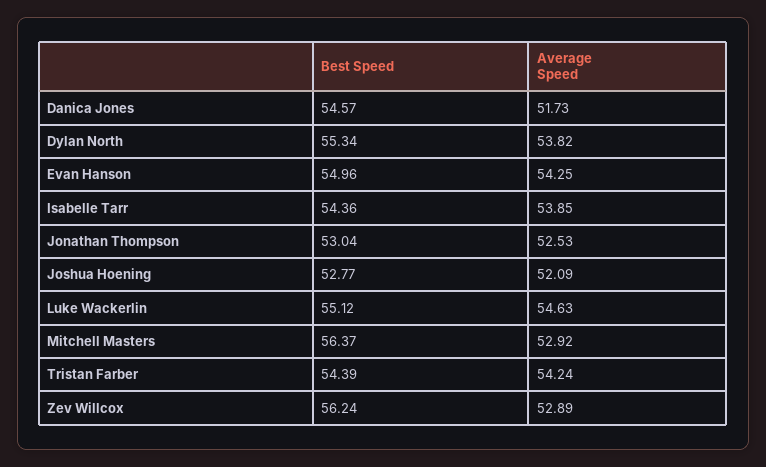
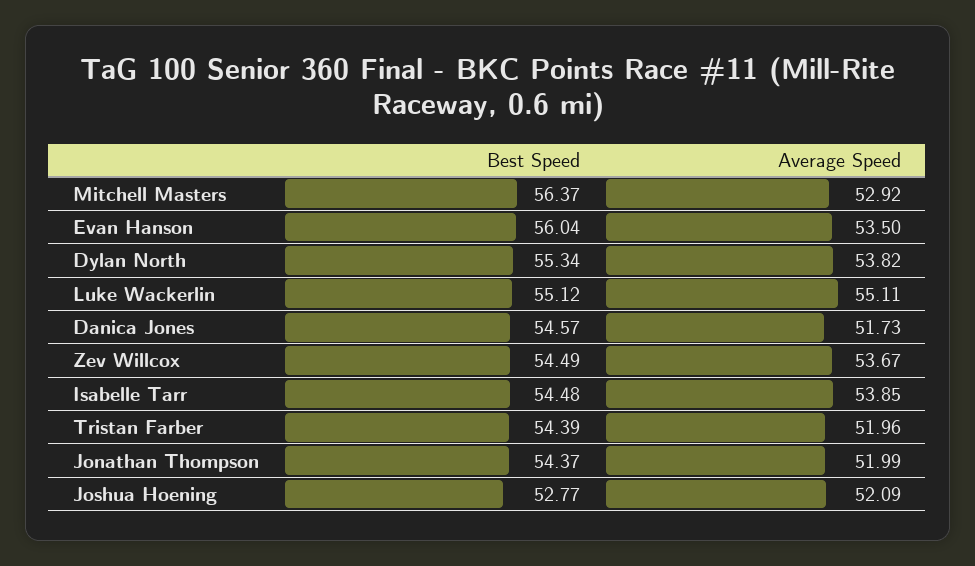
  {
    "Best Speed": {
      "Danica Jones": 54.57,
      "Dylan North": 55.34,
-     "Evan Hanson": 54.96,
+     "Evan Hanson": 56.04,
-     "Isabelle Tarr": 54.36,
+     "Isabelle Tarr": 54.48,
-     "Jonathan Thompson": 53.04,
+     "Jonathan Thompson": 54.37,
      "Joshua Hoening": 52.77,
      "Luke Wackerlin": 55.12,
      "Mitchell Masters": 56.37,
      "Tristan Farber": 54.39,
-     "Zev Willcox": 56.24
+     "Zev Willcox": 54.49
    },
    "Average Speed": {
      "Danica Jones": 51.73,
      "Dylan North": 53.82,
-     "Evan Hanson": 54.25,
+     "Evan Hanson": 53.5,
      "Isabelle Tarr": 53.85,
-     "Jonathan Thompson": 52.53,
+     "Jonathan Thompson": 51.99,
      "Joshua Hoening": 52.09,
-     "Luke Wackerlin": 54.63,
+     "Luke Wackerlin": 55.11,
      "Mitchell Masters": 52.92,
-     "Tristan Farber": 54.24,
+     "Tristan Farber": 51.96,
-     "Zev Willcox": 52.89
+     "Zev Willcox": 53.67
    }
  }

